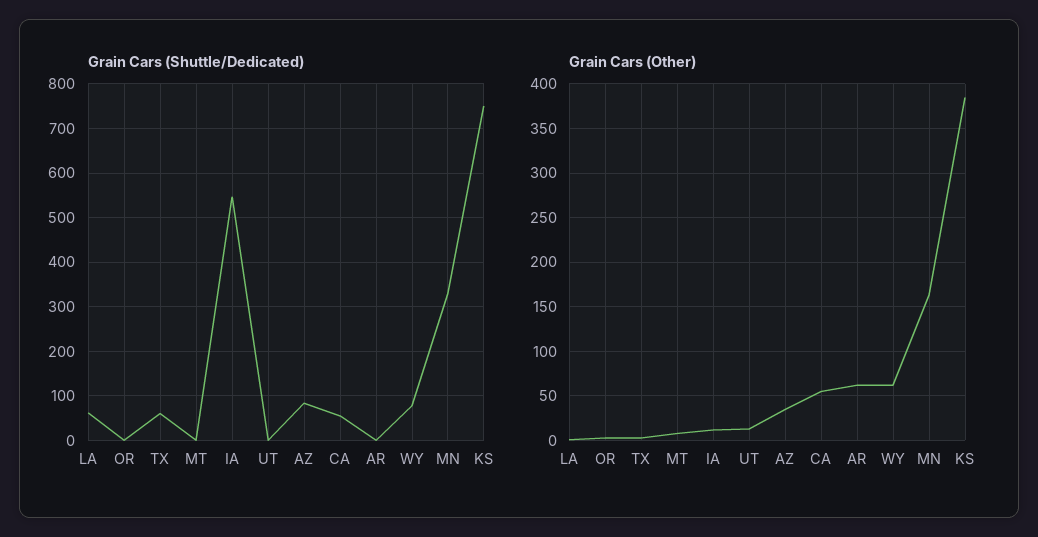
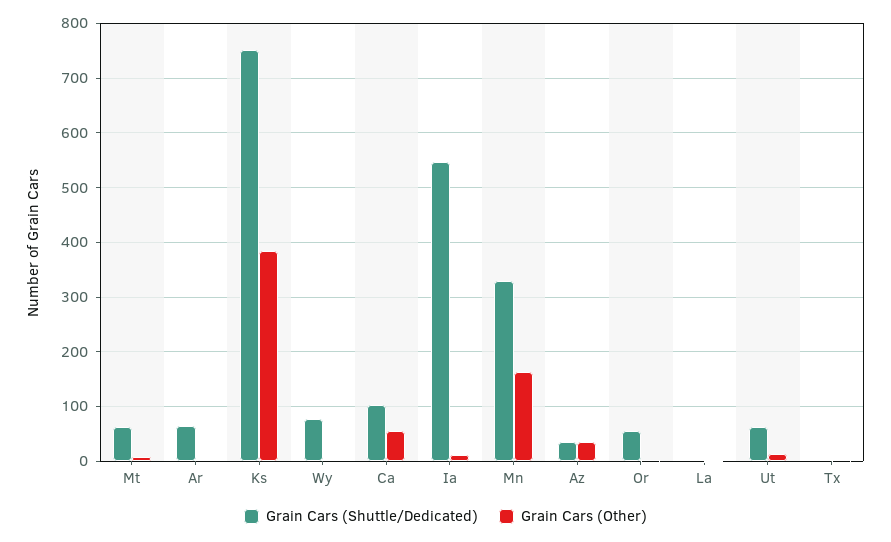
  {
    "Grain Cars (Shuttle/Dedicated)": {
-     "LA": 60,
+     "LA": 0,
-     "OR": 0,
+     "OR": 60,
-     "TX": 60,
+     "TX": 0,
-     "MT": 0,
+     "MT": 60,
      "IA": 540,
-     "UT": 0,
+     "UT": 60,
-     "AZ": 80,
+     "AZ": 40,
-     "CA": 60,
+     "CA": 100,
-     "AR": 0,
+     "AR": 60,
      "WY": 80,
      "MN": 320,
      "KS": 760
    },
    "Grain Cars (Other)": {
      "LA": 0,
      "OR": 0,
      "TX": 0,
      "MT": 10,
      "IA": 10,
      "UT": 10,
      "AZ": 40,
      "CA": 60,
-     "AR": 60,
+     "AR": 0,
-     "WY": 60,
+     "WY": 0,
      "MN": 160,
      "KS": 390
    }
  }

